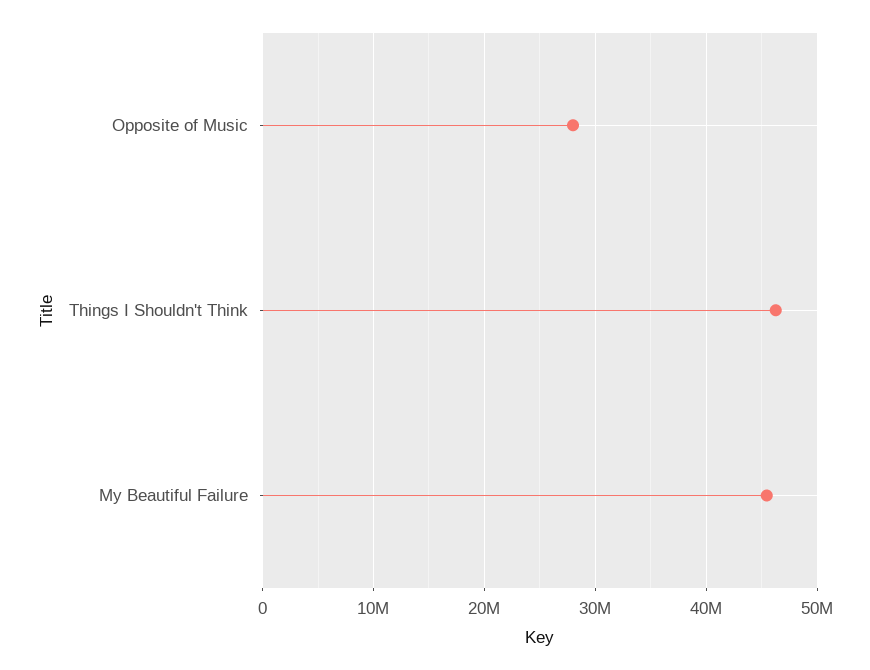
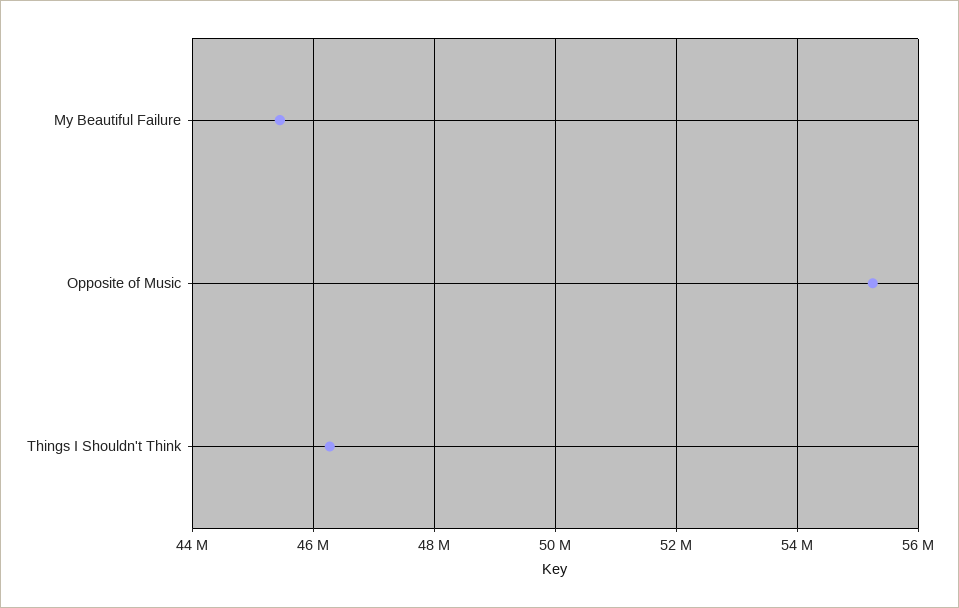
  {
-   "Opposite of Music": 28000000,
+   "Opposite of Music": 55200000,
    "Things I Shouldn't Think": 46200000,
    "My Beautiful Failure": 45400000
  }

